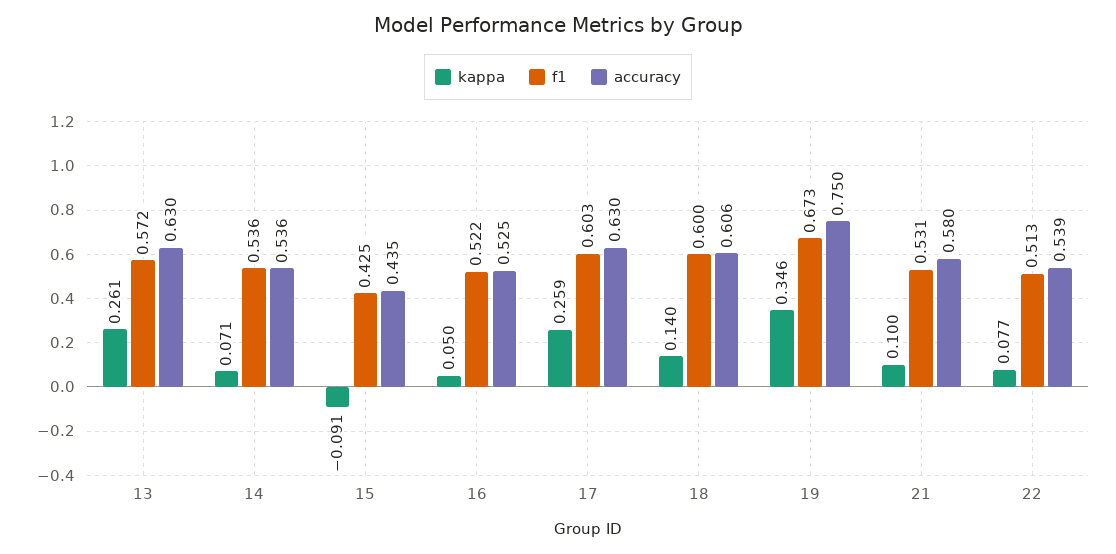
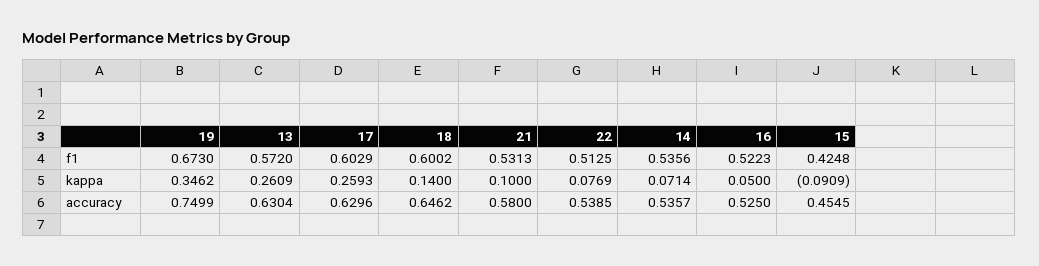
  {
    "kappa": {
      "13": 0.2609,
      "14": 0.0714,
      "15": -0.0909,
      "16": 0.05,
      "17": 0.2593,
      "18": 0.14,
      "19": 0.3462,
      "21": 0.1,
      "22": 0.0769
    },
    "f1": {
      "13": 0.572,
      "14": 0.5356,
      "15": 0.4248,
      "16": 0.5223,
      "17": 0.6029,
      "18": 0.6002,
      "19": 0.673,
      "21": 0.5313,
      "22": 0.5125
    },
    "accuracy": {
      "13": 0.6304,
      "14": 0.5357,
-     "15": 0.435,
+     "15": 0.4545,
      "16": 0.525,
      "17": 0.6296,
-     "18": 0.606,
+     "18": 0.6462,
      "19": 0.7499,
      "21": 0.58,
      "22": 0.5385
    }
  }

